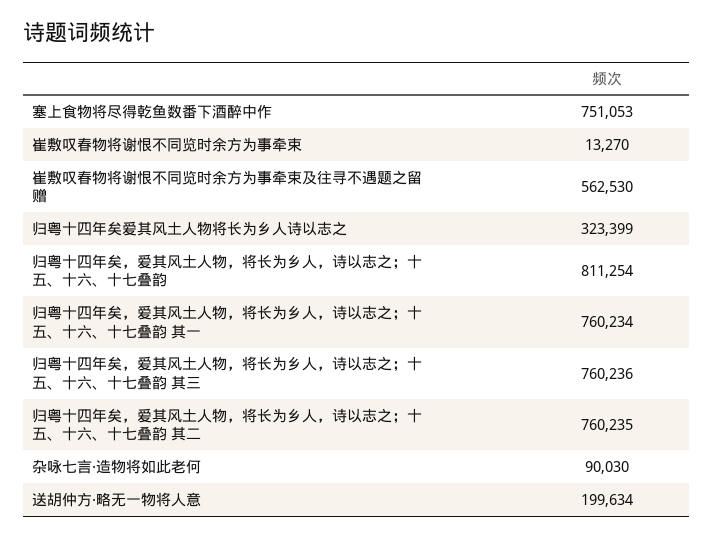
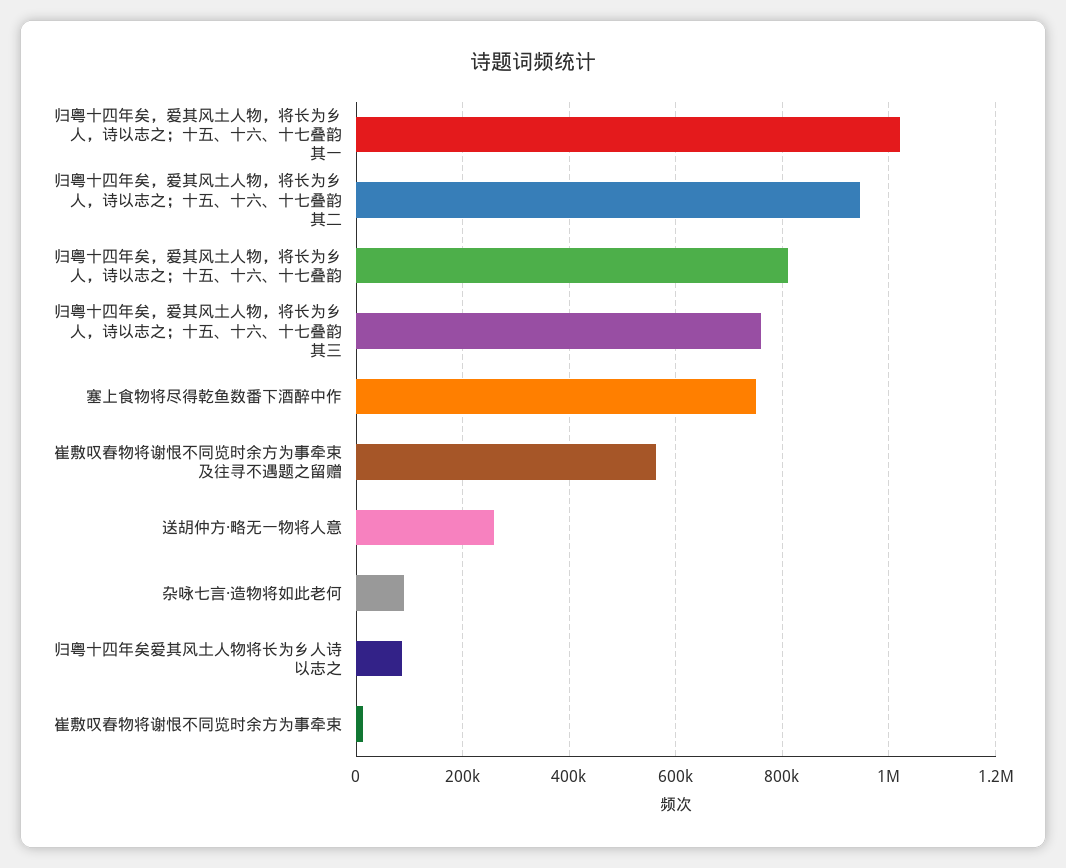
  {
    "塞上食物将尽得乾鱼数番下酒醉中作": 751053,
    "崔敷叹春物将谢恨不同览时余方为事牵束": 13270,
    "崔敷叹春物将谢恨不同览时余方为事牵束及往寻不遇题之留赠": 562530,
-   "归粤十四年矣爱其风土人物将长为乡人诗以志之": 323399,
+   "归粤十四年矣爱其风土人物将长为乡人诗以志之": 80000,
    "归粤十四年矣，爱其风土人物，将长为乡人，诗以志之；十五、十六、十七叠韵": 811254,
-   "归粤十四年矣，爱其风土人物，将长为乡人，诗以志之；十五、十六、十七叠韵 其一": 760234,
+   "归粤十四年矣，爱其风土人物，将长为乡人，诗以志之；十五、十六、十七叠韵 其一": 1020000,
    "归粤十四年矣，爱其风土人物，将长为乡人，诗以志之；十五、十六、十七叠韵 其三": 760236,
-   "归粤十四年矣，爱其风土人物，将长为乡人，诗以志之；十五、十六、十七叠韵 其二": 760235,
+   "归粤十四年矣，爱其风土人物，将长为乡人，诗以志之；十五、十六、十七叠韵 其二": 940000,
    "杂咏七言·造物将如此老何": 90030,
-   "送胡仲方·略无一物将人意": 199634
+   "送胡仲方·略无一物将人意": 260000
  }

